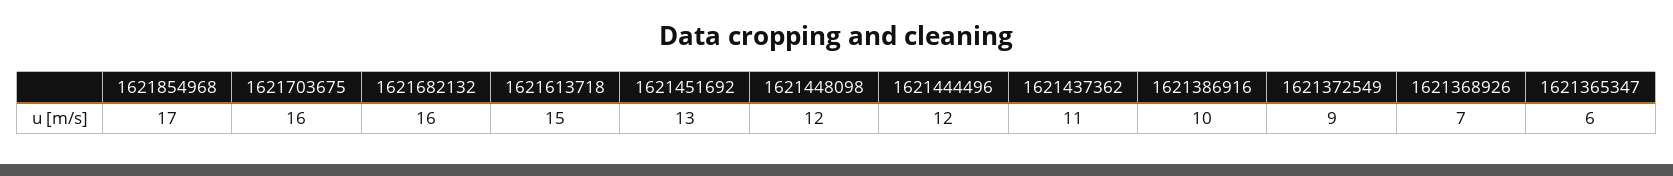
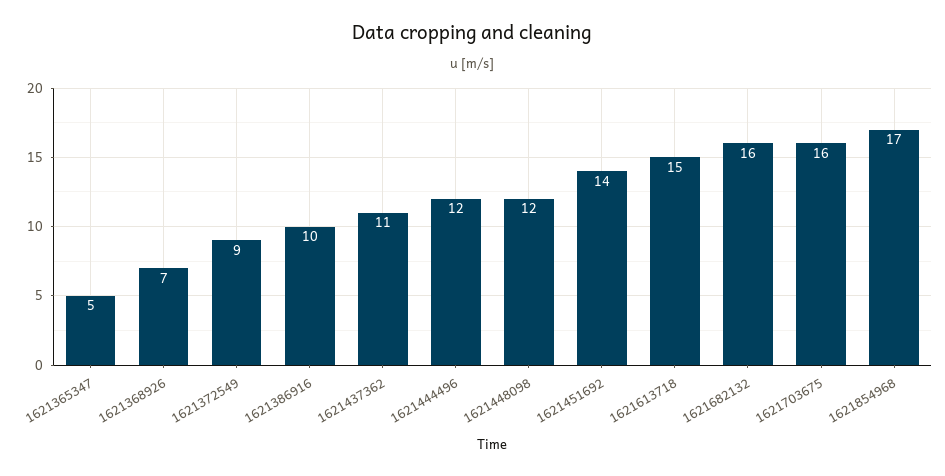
  {
    "1621854968": 17,
    "1621703675": 16,
    "1621682132": 16,
    "1621613718": 15,
-   "1621451692": 13,
+   "1621451692": 14,
    "1621448098": 12,
    "1621444496": 12,
    "1621437362": 11,
    "1621386916": 10,
    "1621372549": 9,
    "1621368926": 7,
-   "1621365347": 6
+   "1621365347": 5
  }

